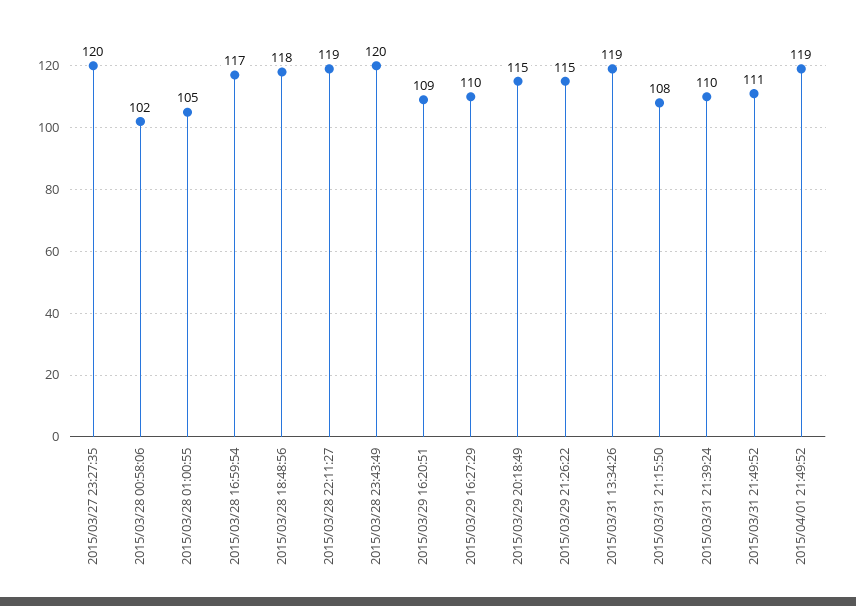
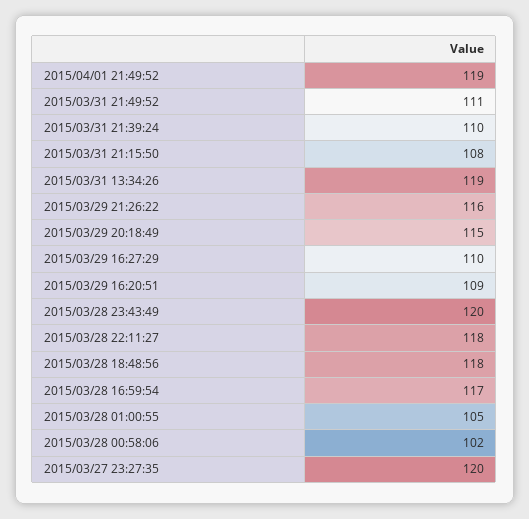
  {
    "2015/03/27 23:27:35": 120,
    "2015/03/28 00:58:06": 102,
    "2015/03/28 01:00:55": 105,
    "2015/03/28 16:59:54": 117,
    "2015/03/28 18:48:56": 118,
-   "2015/03/28 22:11:27": 119,
+   "2015/03/28 22:11:27": 118,
    "2015/03/28 23:43:49": 120,
    "2015/03/29 16:20:51": 109,
    "2015/03/29 16:27:29": 110,
    "2015/03/29 20:18:49": 115,
-   "2015/03/29 21:26:22": 115,
+   "2015/03/29 21:26:22": 116,
    "2015/03/31 13:34:26": 119,
    "2015/03/31 21:15:50": 108,
    "2015/03/31 21:39:24": 110,
    "2015/03/31 21:49:52": 111,
    "2015/04/01 21:49:52": 119
  }

